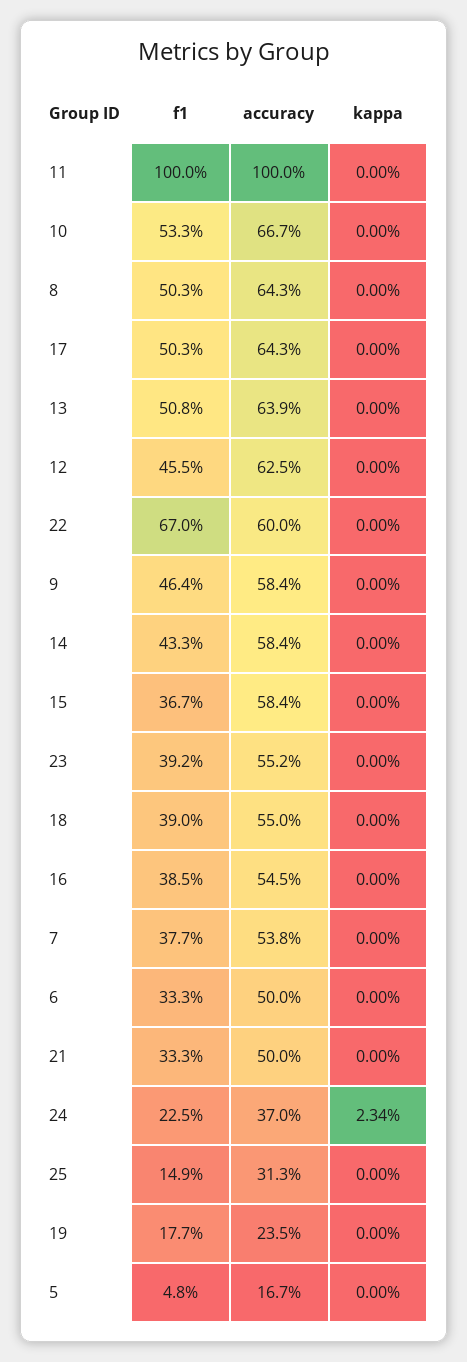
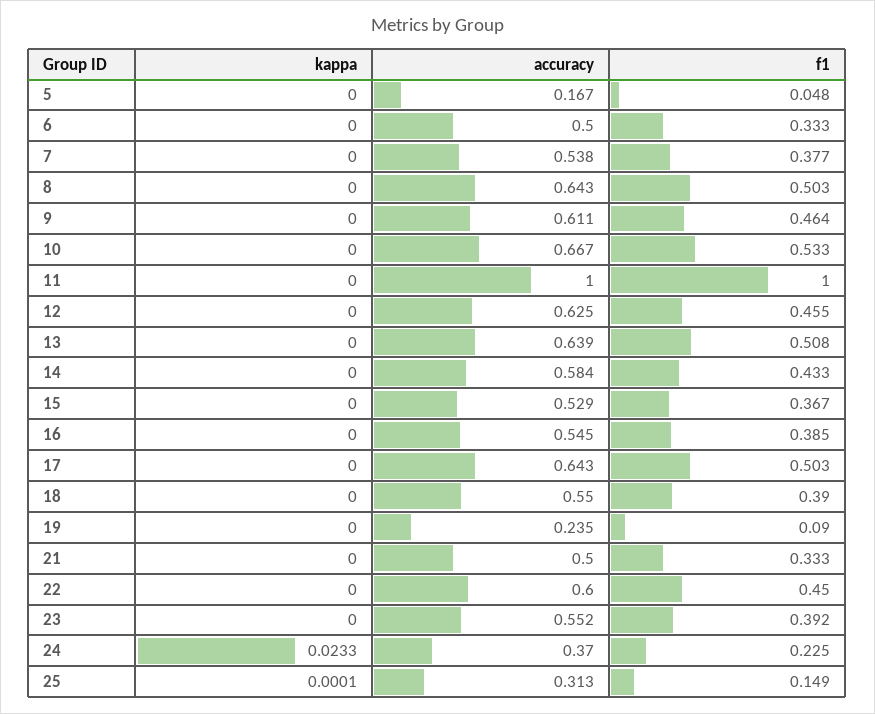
  {
    "f1": {
      "11": 1,
      "10": 0.533,
      "8": 0.503,
      "17": 0.503,
      "13": 0.508,
      "12": 0.455,
-     "22": 0.67,
+     "22": 0.45,
      "9": 0.464,
      "14": 0.433,
      "15": 0.367,
      "23": 0.392,
      "18": 0.39,
      "16": 0.385,
      "7": 0.377,
      "6": 0.333,
      "21": 0.333,
      "24": 0.225,
      "25": 0.149,
-     "19": 0.177,
+     "19": 0.09,
      "5": 0.048
    },
    "accuracy": {
      "11": 1,
      "10": 0.667,
      "8": 0.643,
      "17": 0.643,
      "13": 0.639,
      "12": 0.625,
      "22": 0.6,
-     "9": 0.584,
+     "9": 0.611,
      "14": 0.584,
-     "15": 0.584,
+     "15": 0.529,
      "23": 0.552,
      "18": 0.55,
      "16": 0.545,
      "7": 0.538,
      "6": 0.5,
      "21": 0.5,
      "24": 0.37,
      "25": 0.313,
      "19": 0.235,
      "5": 0.167
    },
    "kappa": {
      "11": 0,
      "10": 0,
      "8": 0,
      "17": 0,
      "13": 0,
      "12": 0,
      "22": 0,
      "9": 0,
      "14": 0,
      "15": 0,
      "23": 0,
      "18": 0,
      "16": 0,
      "7": 0,
      "6": 0,
      "21": 0,
-     "24": 0.0234,
+     "24": 0.0233,
-     "25": 0,
+     "25": 0.0001,
      "19": 0,
      "5": 0
    }
  }

